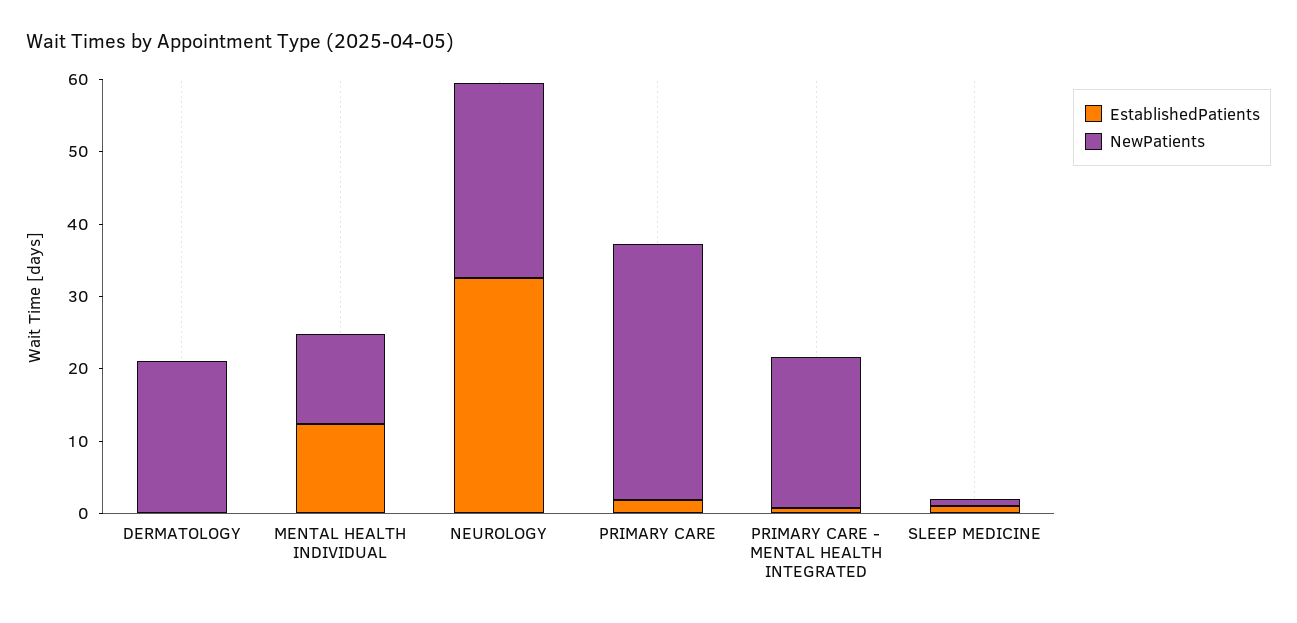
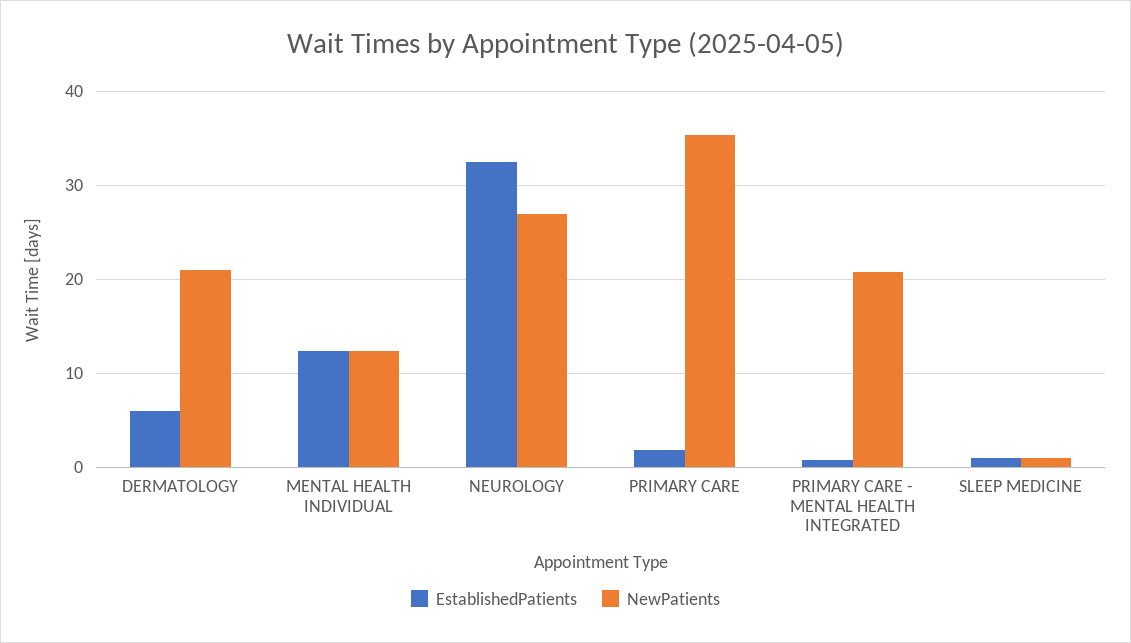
  {
    "EstablishedPatients": {
-     "DERMATOLOGY": 0,
+     "DERMATOLOGY": 6,
      "MENTAL HEALTH INDIVIDUAL": 12,
      "NEUROLOGY": 33,
      "PRIMARY CARE": 2,
      "PRIMARY CARE - MENTAL HEALTH INTEGRATED": 1,
      "SLEEP MEDICINE": 1
    },
    "NewPatients": {
      "DERMATOLOGY": 21,
      "MENTAL HEALTH INDIVIDUAL": 12,
      "NEUROLOGY": 27,
      "PRIMARY CARE": 35,
      "PRIMARY CARE - MENTAL HEALTH INTEGRATED": 21,
      "SLEEP MEDICINE": 1
    }
  }

